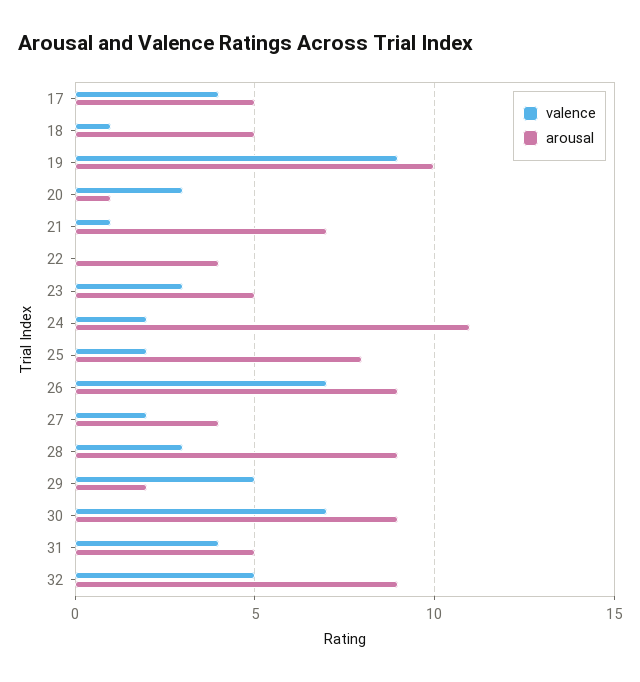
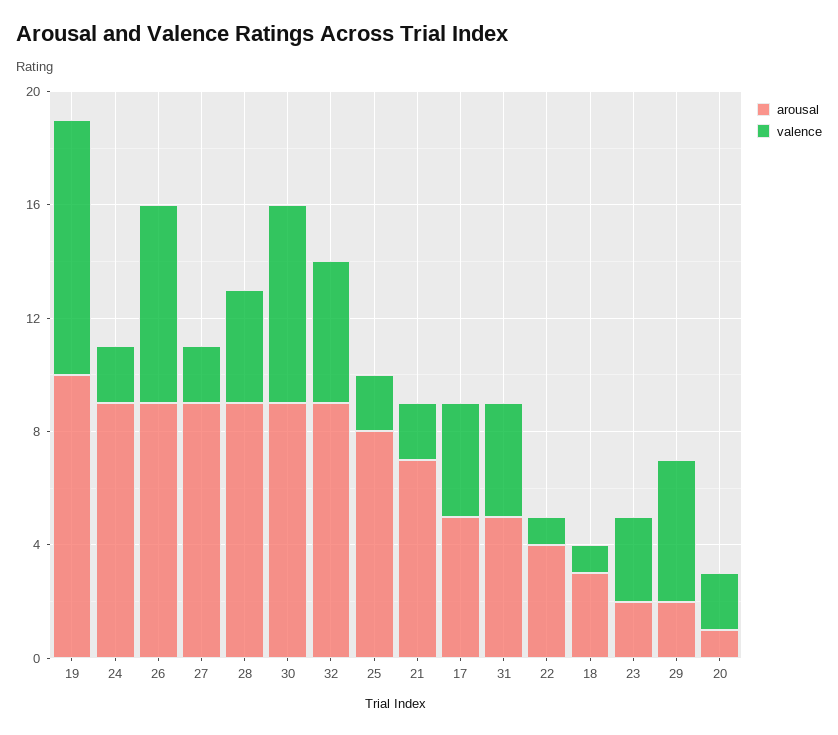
  {
    "valence": {
      "17": 4,
      "18": 1,
      "19": 9,
-     "20": 3,
+     "20": 2,
-     "21": 1,
+     "21": 2,
-     "22": 0,
+     "22": 1,
      "23": 3,
      "24": 2,
      "25": 2,
      "26": 7,
      "27": 2,
-     "28": 3,
+     "28": 4,
      "29": 5,
      "30": 7,
      "31": 4,
      "32": 5
    },
    "arousal": {
      "17": 5,
-     "18": 5,
+     "18": 3,
      "19": 10,
      "20": 1,
      "21": 7,
      "22": 4,
-     "23": 5,
+     "23": 2,
-     "24": 11,
+     "24": 9,
      "25": 8,
      "26": 9,
-     "27": 4,
+     "27": 9,
      "28": 9,
      "29": 2,
      "30": 9,
      "31": 5,
      "32": 9
    }
  }

